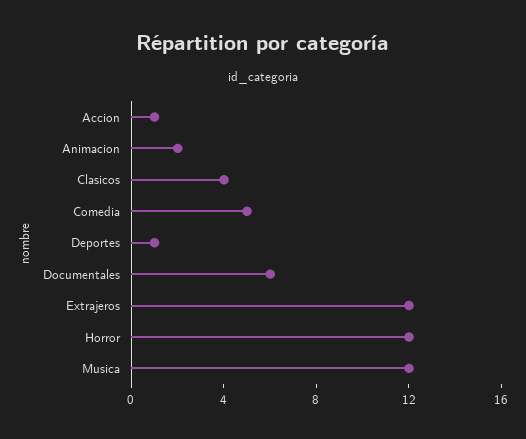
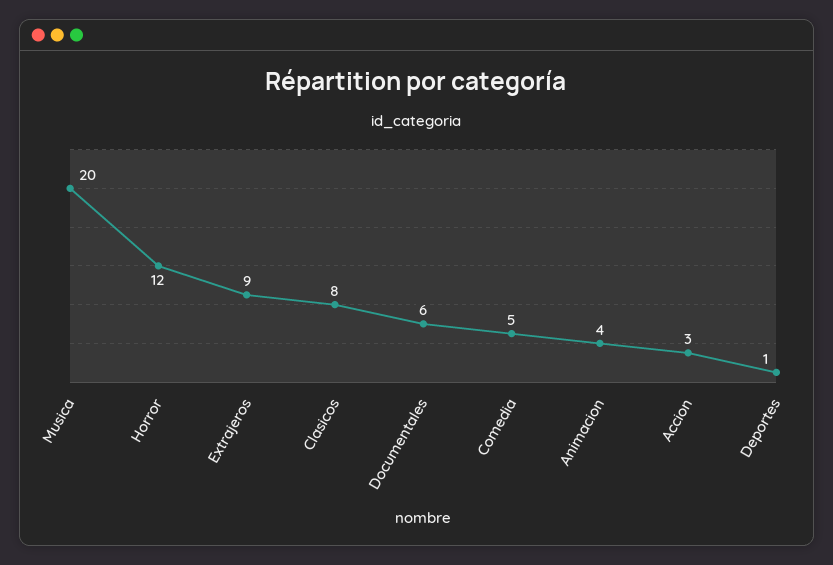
  {
-   "Accion": 1,
+   "Accion": 3,
-   "Animacion": 2,
+   "Animacion": 4,
-   "Clasicos": 4,
+   "Clasicos": 8,
    "Comedia": 5,
    "Deportes": 1,
    "Documentales": 6,
-   "Extrajeros": 12,
+   "Extrajeros": 9,
    "Horror": 12,
-   "Musica": 12
+   "Musica": 20
  }

